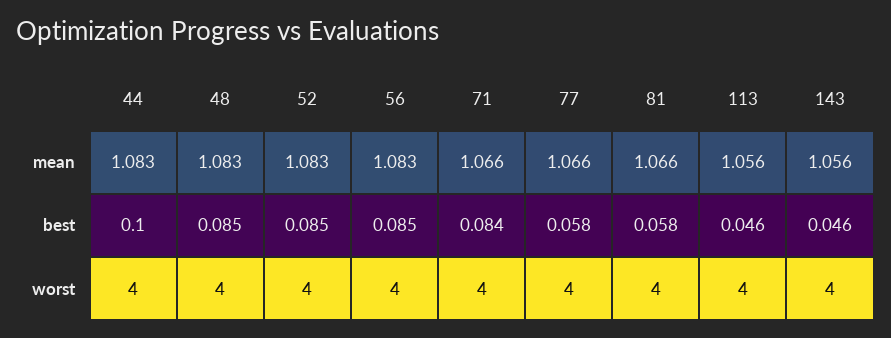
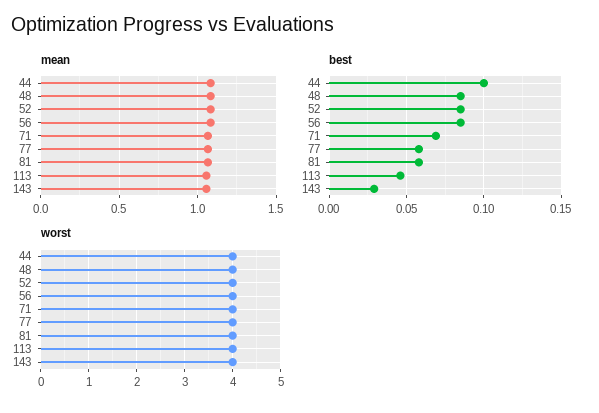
  {
    "mean": {
      "44": 1.083,
      "48": 1.083,
      "52": 1.083,
      "56": 1.083,
      "71": 1.066,
      "77": 1.066,
      "81": 1.066,
      "113": 1.056,
      "143": 1.056
    },
    "best": {
      "44": 0.1,
      "48": 0.085,
      "52": 0.085,
      "56": 0.085,
-     "71": 0.084,
+     "71": 0.07,
      "77": 0.058,
      "81": 0.058,
      "113": 0.046,
-     "143": 0.046
+     "143": 0.03
    },
    "worst": {
      "44": 4,
      "48": 4,
      "52": 4,
      "56": 4,
      "71": 4,
      "77": 4,
      "81": 4,
      "113": 4,
      "143": 4
    }
  }

